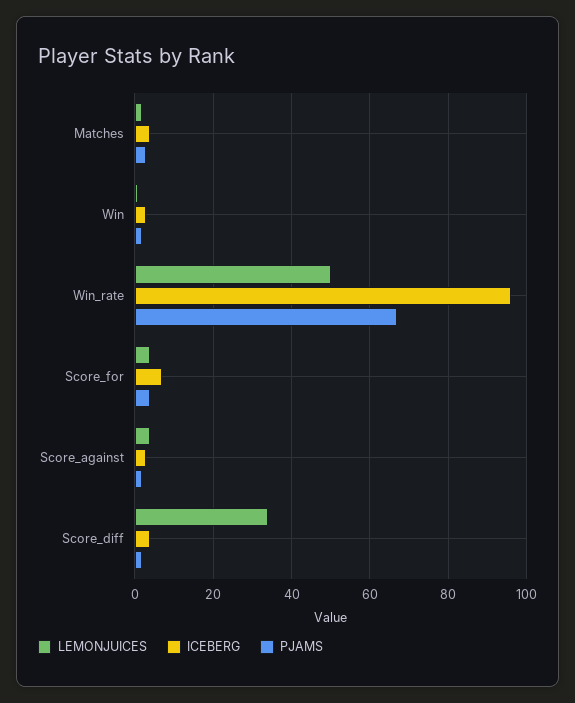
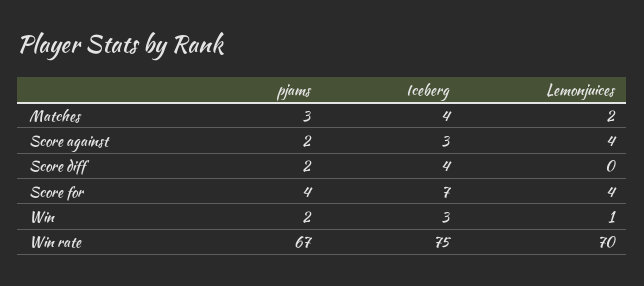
  {
    "LEMONJUICES": {
      "Matches": 2,
      "Win": 1,
-     "Win_rate": 50,
+     "Win_rate": 70,
      "Score_for": 4,
      "Score_against": 4,
-     "Score_diff": 35
+     "Score_diff": 0
    },
    "ICEBERG": {
      "Matches": 4,
      "Win": 3,
-     "Win_rate": 95,
+     "Win_rate": 75,
      "Score_for": 7,
      "Score_against": 3,
      "Score_diff": 4
    },
    "PJAMS": {
      "Matches": 3,
      "Win": 2,
      "Win_rate": 67,
      "Score_for": 4,
      "Score_against": 2,
      "Score_diff": 2
    }
  }

